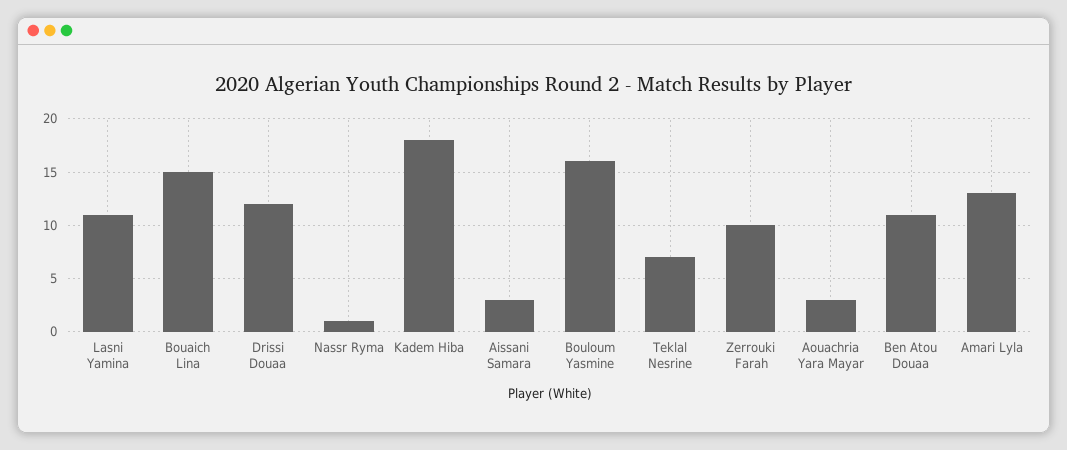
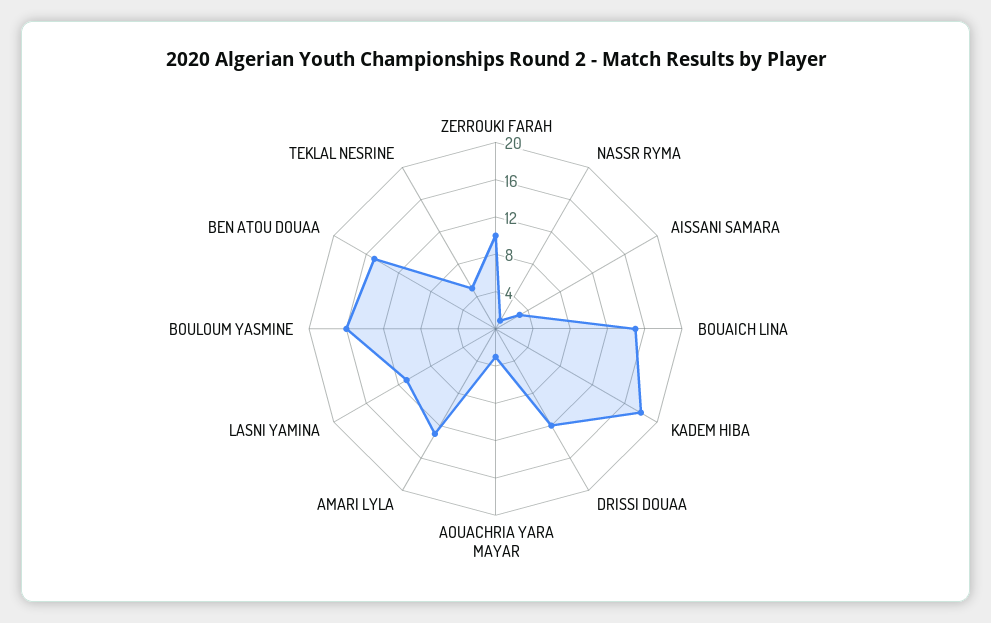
  {
    "Lasni Yamina": 11,
    "Bouaich Lina": 15,
    "Drissi Douaa": 12,
    "Nassr Ryma": 1,
    "Kadem Hiba": 18,
    "Aissani Samara": 3,
    "Bouloum Yasmine": 16,
-   "Teklal Nesrine": 7,
+   "Teklal Nesrine": 5,
    "Zerrouki Farah": 10,
    "Aouachria Yara Mayar": 3,
-   "Ben Atou Douaa": 11,
+   "Ben Atou Douaa": 15,
    "Amari Lyla": 13
  }

